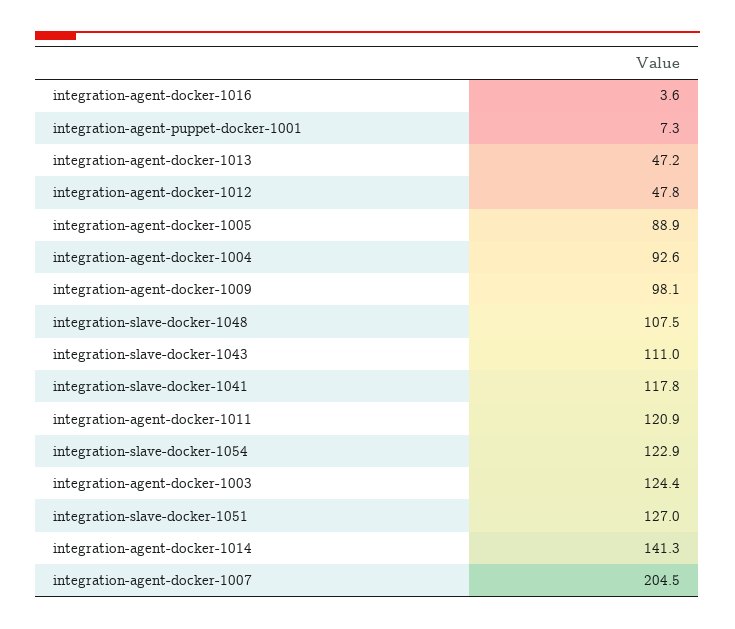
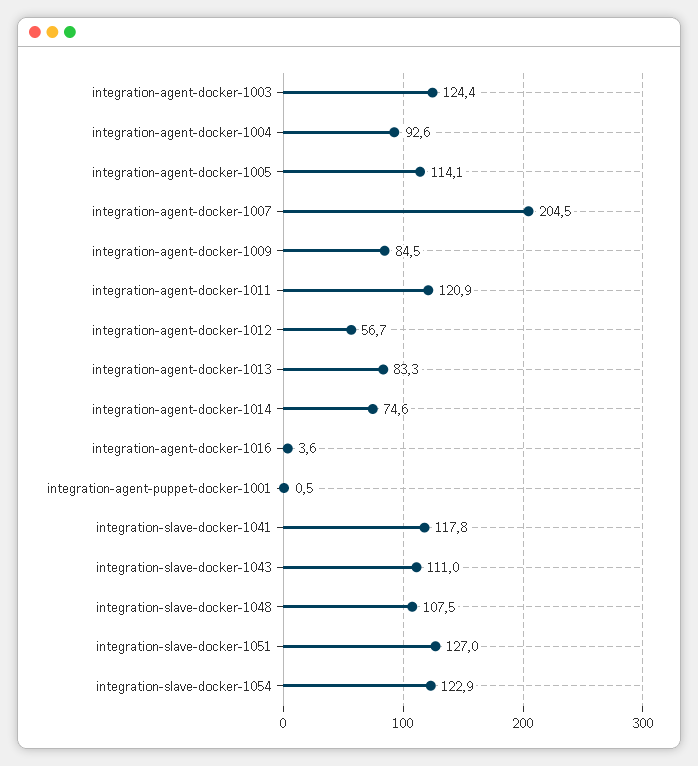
  {
    "integration-agent-docker-1016": 3.6,
-   "integration-agent-puppet-docker-1001": 7.3,
+   "integration-agent-puppet-docker-1001": 0.5,
-   "integration-agent-docker-1013": 47.2,
+   "integration-agent-docker-1013": 83.3,
-   "integration-agent-docker-1012": 47.8,
+   "integration-agent-docker-1012": 56.7,
-   "integration-agent-docker-1005": 88.9,
+   "integration-agent-docker-1005": 114.1,
    "integration-agent-docker-1004": 92.6,
-   "integration-agent-docker-1009": 98.1,
+   "integration-agent-docker-1009": 84.5,
    "integration-slave-docker-1048": 107.5,
    "integration-slave-docker-1043": 111,
    "integration-slave-docker-1041": 117.8,
    "integration-agent-docker-1011": 120.9,
    "integration-slave-docker-1054": 122.9,
    "integration-agent-docker-1003": 124.4,
    "integration-slave-docker-1051": 127,
-   "integration-agent-docker-1014": 141.3,
+   "integration-agent-docker-1014": 74.6,
    "integration-agent-docker-1007": 204.5
  }

